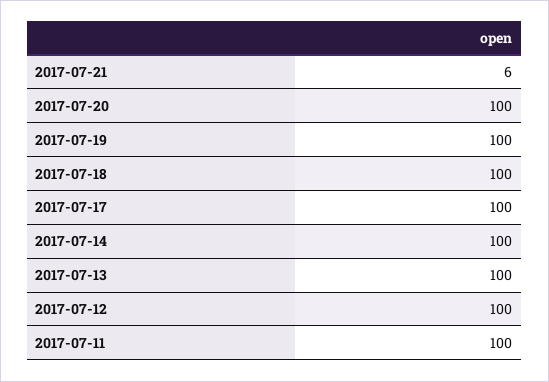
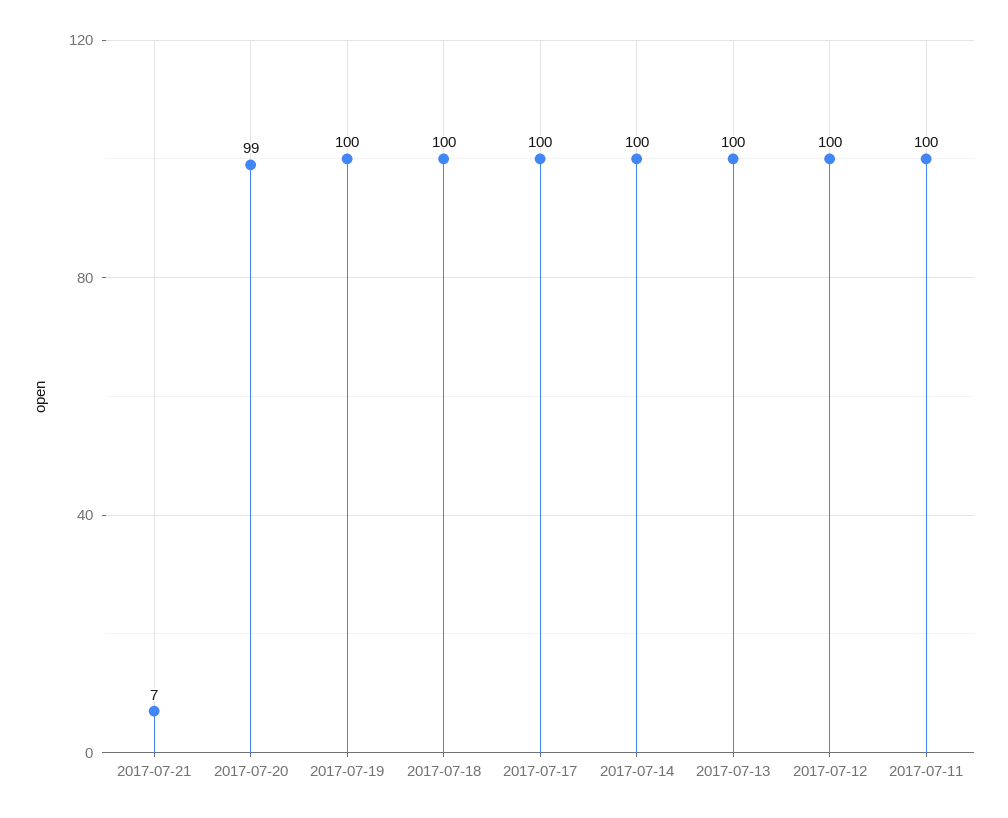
  {
-   "2017-07-21": 6,
+   "2017-07-21": 7,
-   "2017-07-20": 100,
+   "2017-07-20": 99,
    "2017-07-19": 100,
    "2017-07-18": 100,
    "2017-07-17": 100,
    "2017-07-14": 100,
    "2017-07-13": 100,
    "2017-07-12": 100,
    "2017-07-11": 100
  }

